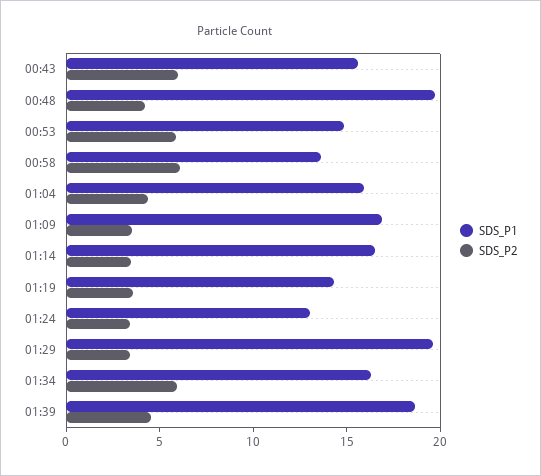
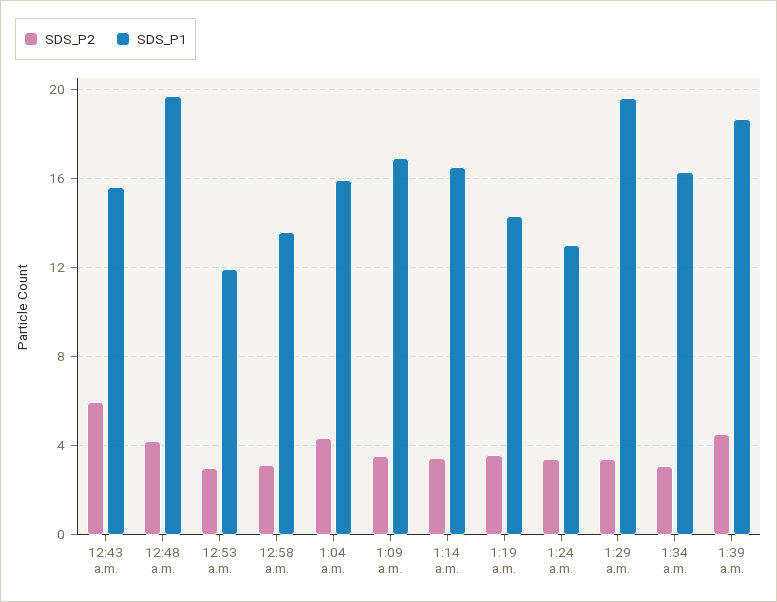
  {
    "SDS_P1": {
      "00:43": 15.5,
      "00:48": 19.5,
-     "00:53": 15,
+     "00:53": 12,
      "00:58": 13.5,
      "01:04": 16,
      "01:09": 17,
      "01:14": 16.5,
      "01:19": 14.5,
      "01:24": 13,
      "01:29": 19.5,
      "01:34": 16.5,
      "01:39": 18.5
    },
    "SDS_P2": {
      "00:43": 6,
      "00:48": 4,
-     "00:53": 6,
+     "00:53": 3,
-     "00:58": 6,
+     "00:58": 3,
      "01:04": 4.5,
      "01:09": 3.5,
      "01:14": 3.5,
      "01:19": 3.5,
      "01:24": 3.5,
      "01:29": 3.5,
-     "01:34": 6,
+     "01:34": 3,
      "01:39": 4.5
    }
  }

